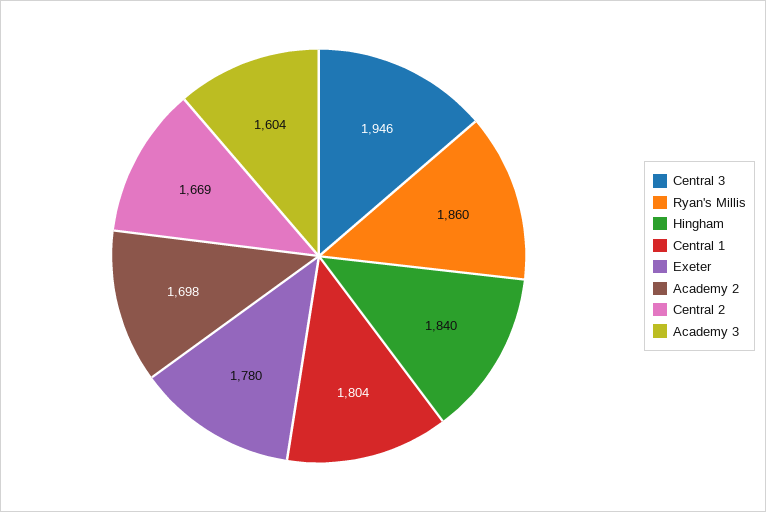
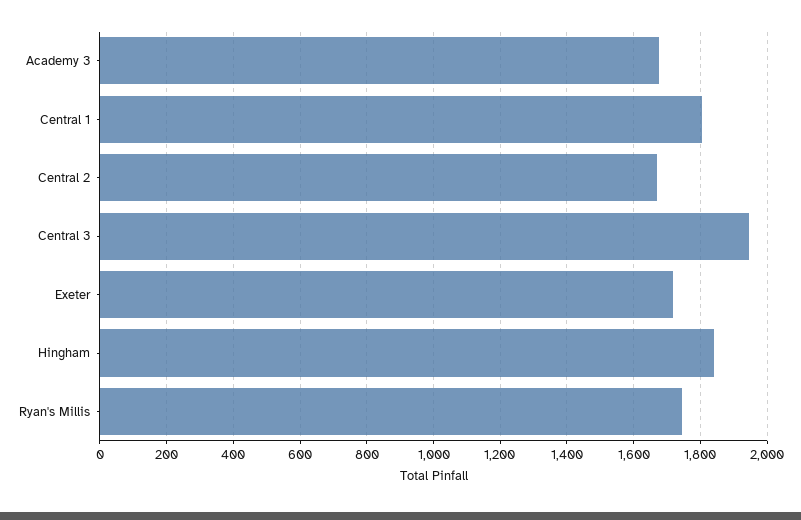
  {
    "Central 3": 1946,
-   "Ryan's Millis": 1860,
+   "Ryan's Millis": 1740,
    "Hingham": 1840,
    "Central 1": 1804,
-   "Exeter": 1780,
+   "Exeter": 1720,
-   "Academy 2": 1698,
    "Central 2": 1669,
-   "Academy 3": 1604
+   "Academy 3": 1680
  }

